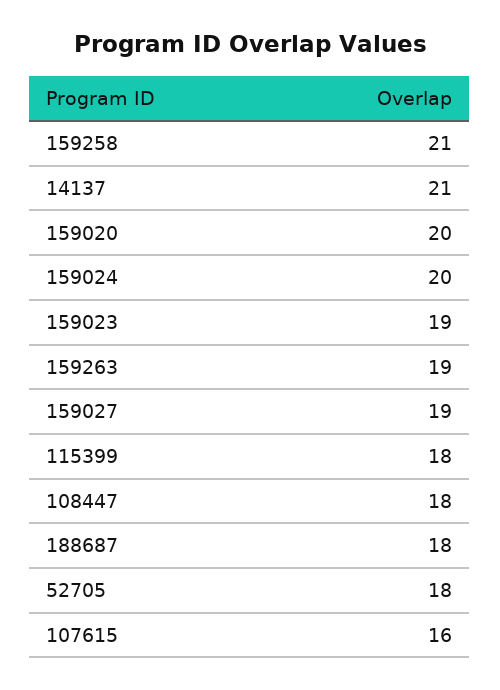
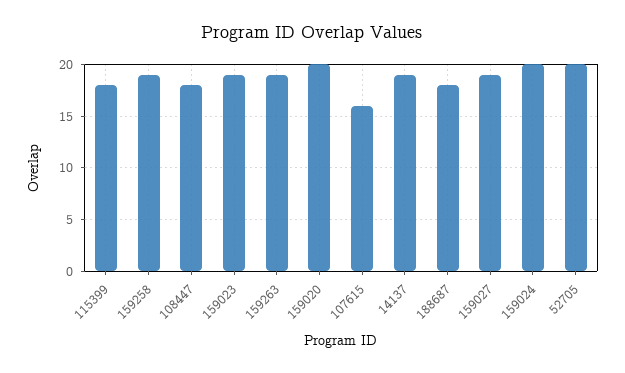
  {
-   "159258": 21,
+   "159258": 19,
-   "14137": 21,
+   "14137": 19,
    "159020": 20,
    "159024": 20,
    "159023": 19,
    "159263": 19,
    "159027": 19,
    "115399": 18,
    "108447": 18,
    "188687": 18,
-   "52705": 18,
+   "52705": 20,
    "107615": 16
  }

